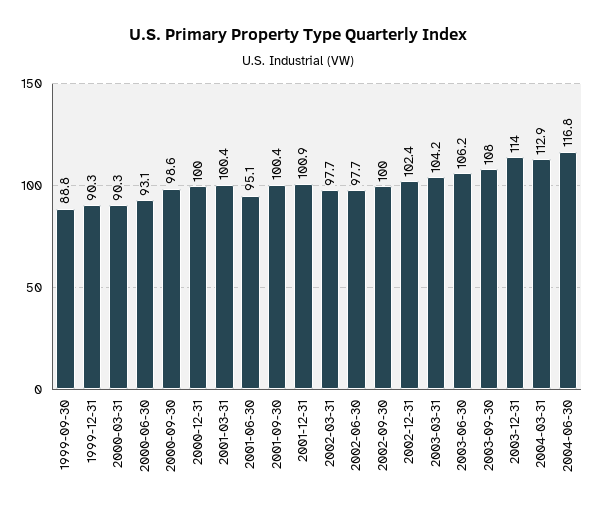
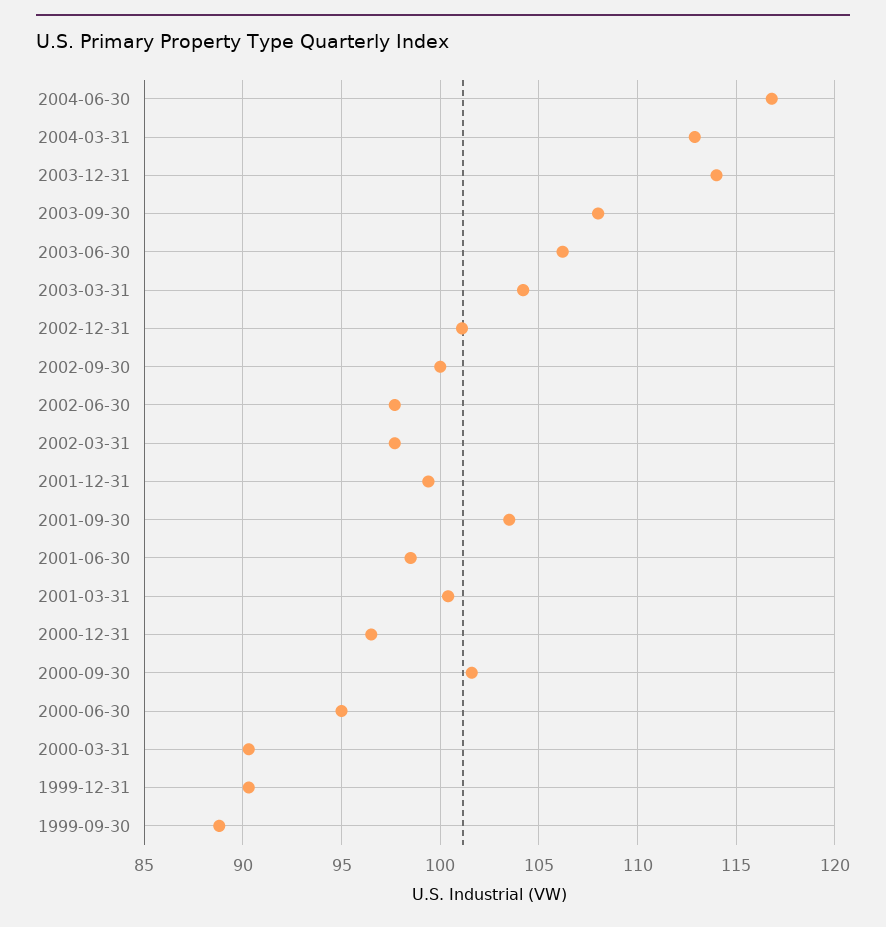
  {
    "1999-09-30": 88.8,
    "1999-12-31": 90.3,
    "2000-03-31": 90.3,
-   "2000-06-30": 93.1,
+   "2000-06-30": 95,
-   "2000-09-30": 98.6,
+   "2000-09-30": 101.5,
-   "2000-12-31": 100,
+   "2000-12-31": 96.5,
    "2001-03-31": 100.4,
-   "2001-06-30": 95.1,
+   "2001-06-30": 98.5,
-   "2001-09-30": 100.4,
+   "2001-09-30": 103.5,
-   "2001-12-31": 100.9,
+   "2001-12-31": 99.5,
    "2002-03-31": 97.7,
    "2002-06-30": 97.7,
    "2002-09-30": 100,
-   "2002-12-31": 102.4,
+   "2002-12-31": 101,
    "2003-03-31": 104.2,
    "2003-06-30": 106.2,
    "2003-09-30": 108,
    "2003-12-31": 114,
    "2004-03-31": 112.9,
    "2004-06-30": 116.8
  }

